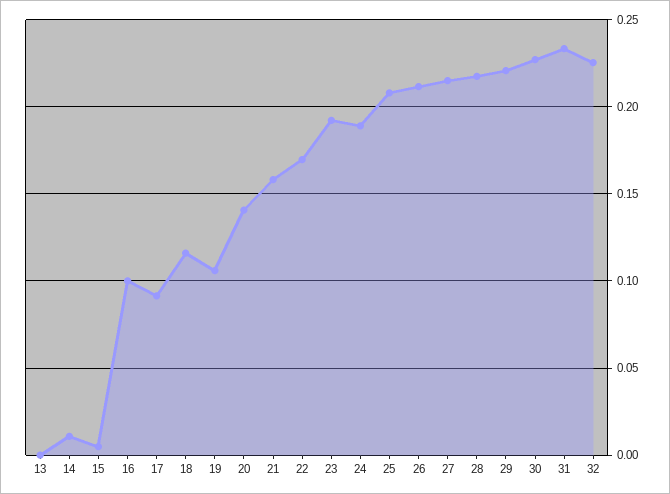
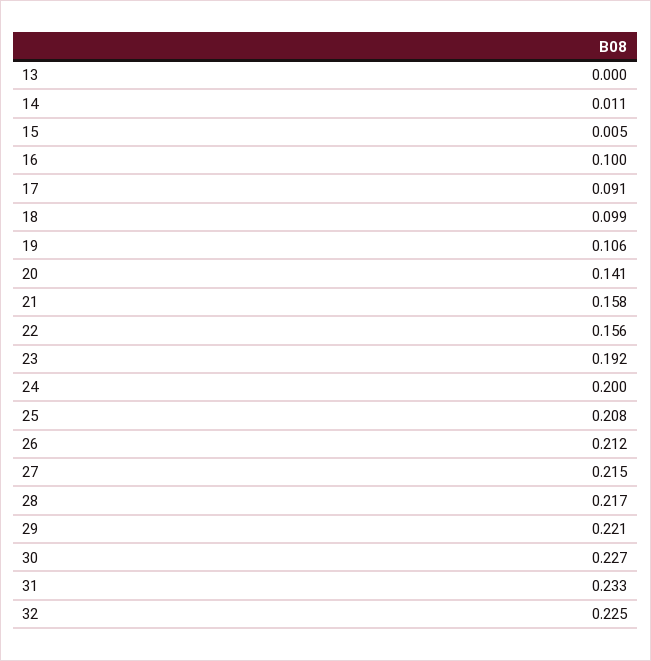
  {
    "13": 0,
    "14": 0.011,
    "15": 0.005,
    "16": 0.1,
    "17": 0.091,
-   "18": 0.115,
+   "18": 0.099,
    "19": 0.106,
    "20": 0.141,
    "21": 0.158,
-   "22": 0.17,
+   "22": 0.156,
    "23": 0.192,
-   "24": 0.19,
+   "24": 0.2,
    "25": 0.208,
    "26": 0.212,
    "27": 0.215,
    "28": 0.217,
    "29": 0.221,
    "30": 0.227,
    "31": 0.233,
    "32": 0.225
  }

